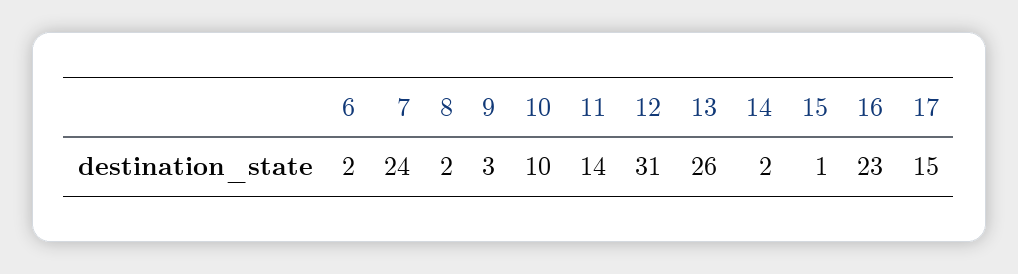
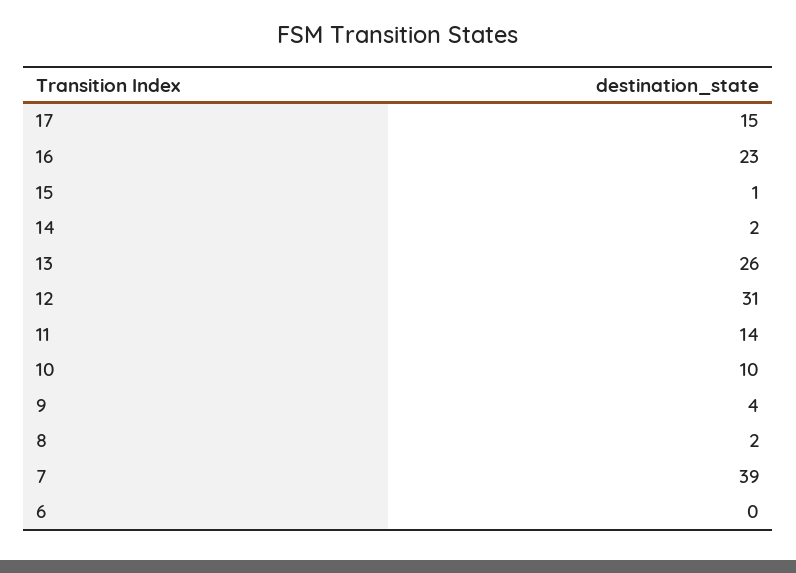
  {
-   "6": 2,
+   "6": 0,
-   "7": 24,
+   "7": 39,
    "8": 2,
-   "9": 3,
+   "9": 4,
    "10": 10,
    "11": 14,
    "12": 31,
    "13": 26,
    "14": 2,
    "15": 1,
    "16": 23,
    "17": 15
  }

